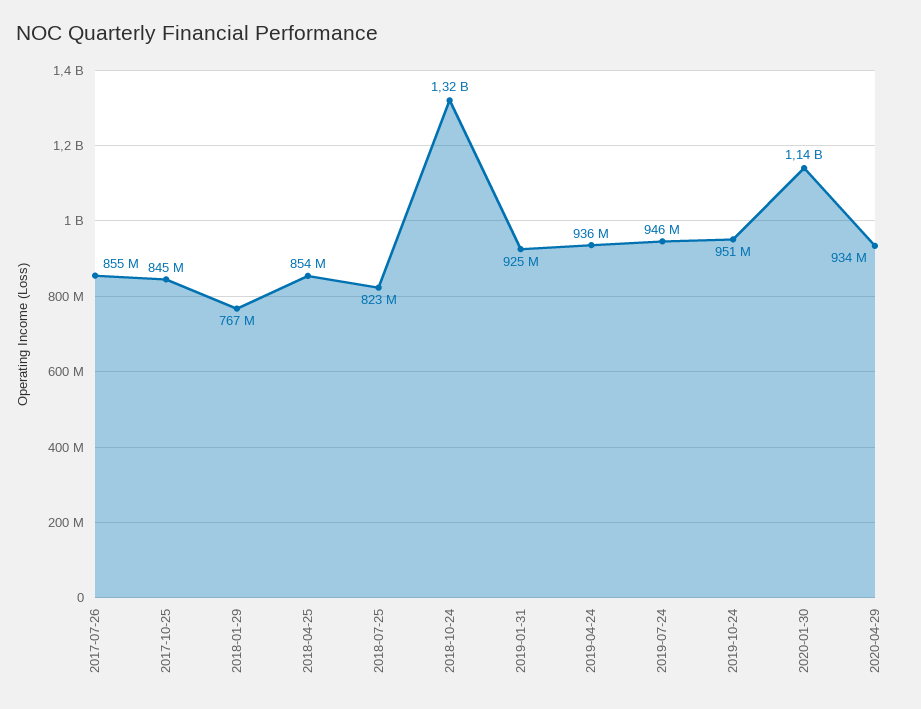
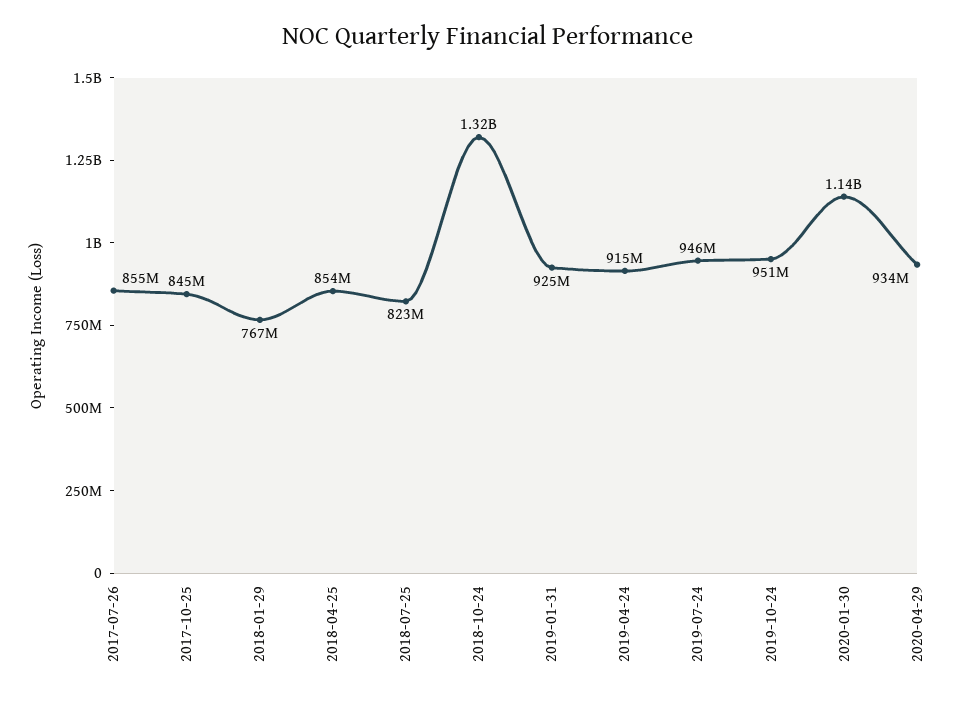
  {
    "2017-07-26": 855000000,
    "2017-10-25": 845000000,
    "2018-01-29": 767000000,
    "2018-04-25": 854000000,
    "2018-07-25": 823000000,
    "2018-10-24": 1320000000,
    "2019-01-31": 925000000,
-   "2019-04-24": 936000000,
+   "2019-04-24": 915000000,
    "2019-07-24": 946000000,
    "2019-10-24": 951000000,
    "2020-01-30": 1140000000,
    "2020-04-29": 934000000
  }

